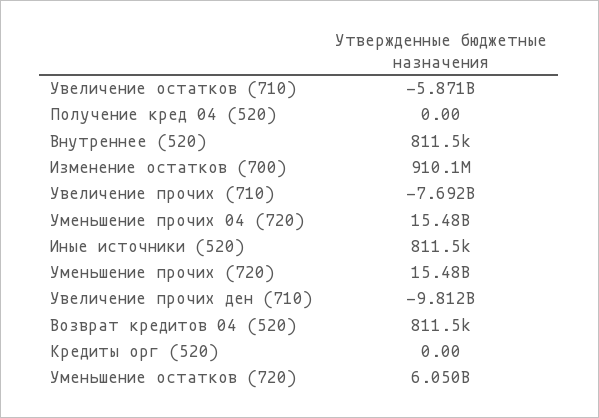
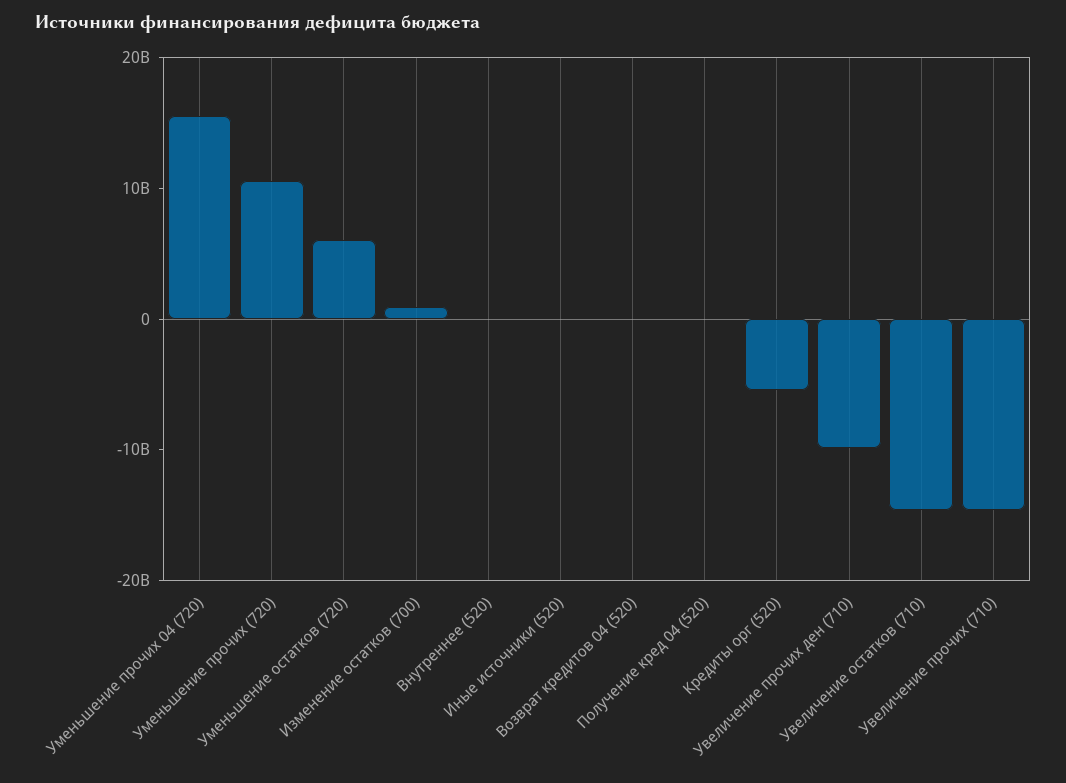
  {
-   "Увеличение остатков (710)": -5871000000,
+   "Увеличение остатков (710)": -14000000000,
    "Получение кред 04 (520)": 0,
    "Внутреннее (520)": 811500,
    "Изменение остатков (700)": 910100000,
-   "Увеличение прочих (710)": -7692000000,
+   "Увеличение прочих (710)": -14000000000,
    "Уменьшение прочих 04 (720)": 15480000000,
    "Иные источники (520)": 811500,
-   "Уменьшение прочих (720)": 15480000000,
+   "Уменьшение прочих (720)": 10000000000,
    "Увеличение прочих ден (710)": -9812000000,
    "Возврат кредитов 04 (520)": 811500,
-   "Кредиты орг (520)": 0,
+   "Кредиты орг (520)": -6000000000,
    "Уменьшение остатков (720)": 6050000000
  }

